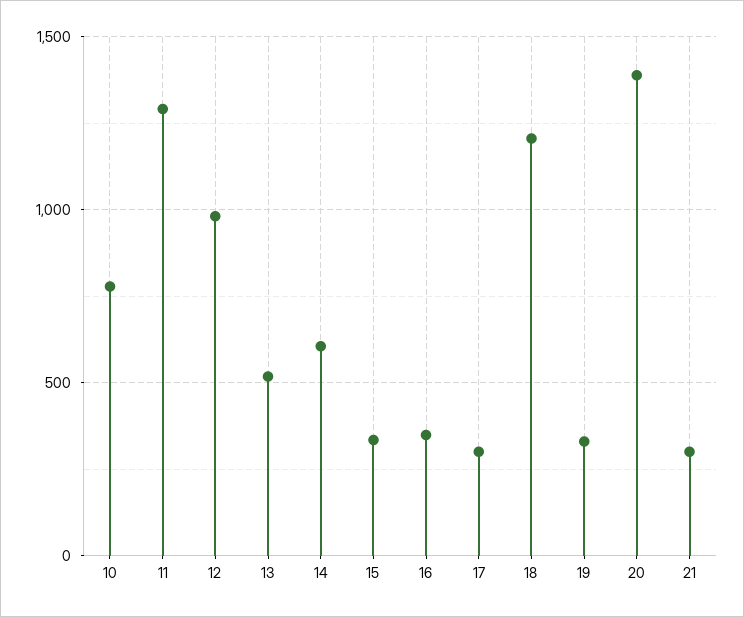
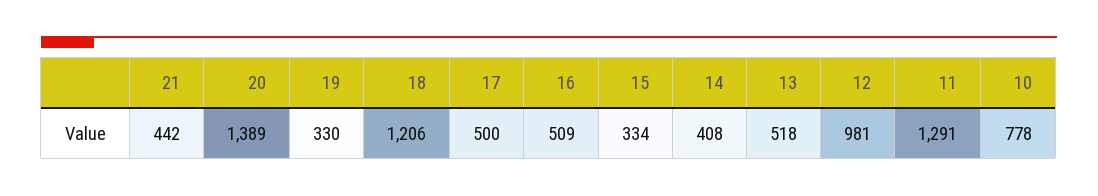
  {
    "10": 778,
    "11": 1291,
    "12": 981,
    "13": 518,
-   "14": 600,
+   "14": 408,
    "15": 334,
-   "16": 350,
+   "16": 509,
-   "17": 300,
+   "17": 500,
    "18": 1206,
    "19": 330,
    "20": 1389,
-   "21": 300
+   "21": 442
  }

